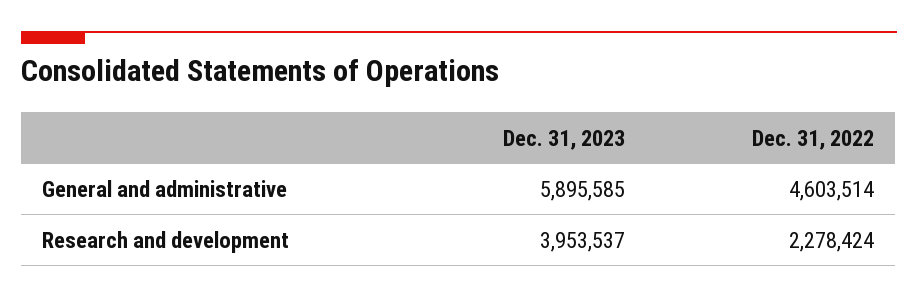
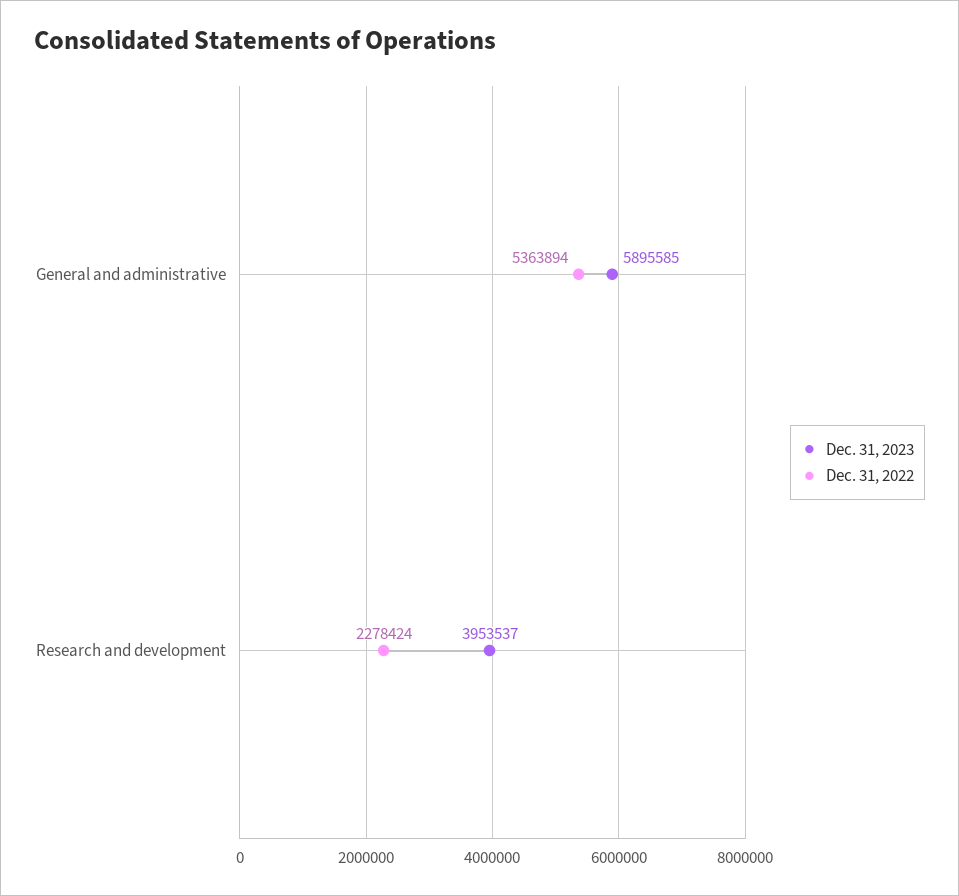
  {
    "Dec. 31, 2023": {
      "General and administrative": 5895585,
      "Research and development": 3953537
    },
    "Dec. 31, 2022": {
-     "General and administrative": 4603514,
+     "General and administrative": 5363894,
      "Research and development": 2278424
    }
  }

